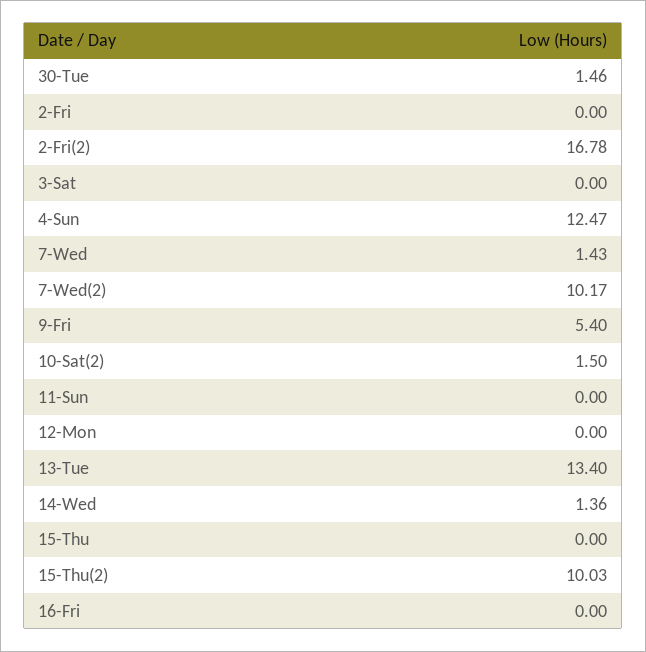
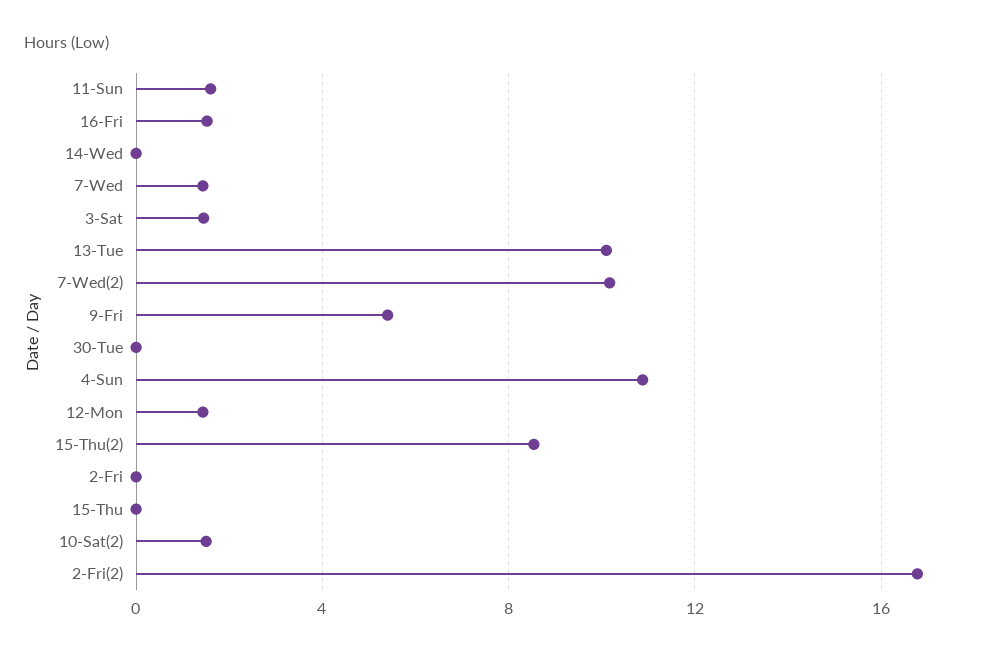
  {
-   "30-Tue": 1.46,
+   "30-Tue": 0,
    "2-Fri": 0,
    "2-Fri(2)": 16.78,
-   "3-Sat": 0,
+   "3-Sat": 1.5,
-   "4-Sun": 12.47,
+   "4-Sun": 11,
    "7-Wed": 1.43,
    "7-Wed(2)": 10.17,
    "9-Fri": 5.4,
    "10-Sat(2)": 1.5,
-   "11-Sun": 0,
+   "11-Sun": 1.5,
-   "12-Mon": 0,
+   "12-Mon": 1.5,
-   "13-Tue": 13.4,
+   "13-Tue": 10,
-   "14-Wed": 1.36,
+   "14-Wed": 0,
    "15-Thu": 0,
-   "15-Thu(2)": 10.03,
+   "15-Thu(2)": 8.5,
-   "16-Fri": 0
+   "16-Fri": 1.5
  }

